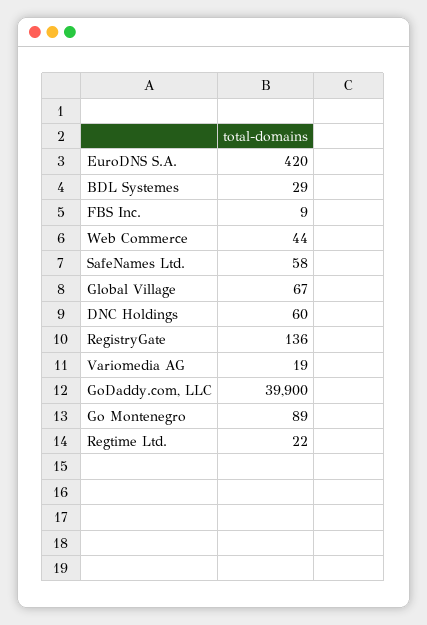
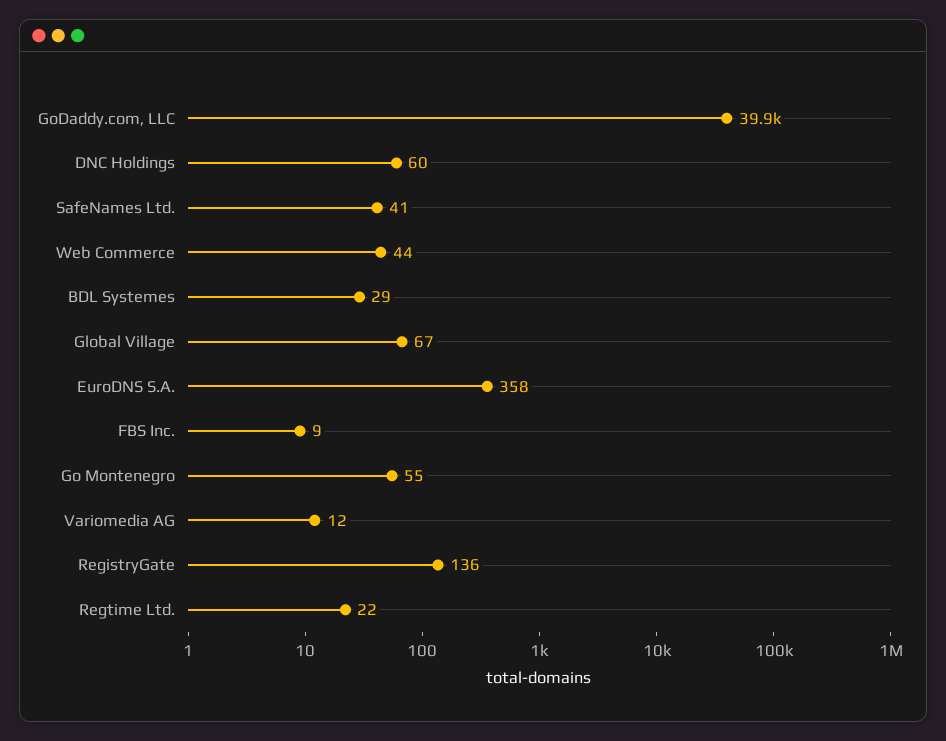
  {
-   "EuroDNS S.A.": 420,
+   "EuroDNS S.A.": 358,
    "BDL Systemes": 29,
    "FBS Inc.": 9,
    "Web Commerce": 44,
-   "SafeNames Ltd.": 58,
+   "SafeNames Ltd.": 41,
    "Global Village": 67,
    "DNC Holdings": 60,
    "RegistryGate": 136,
-   "Variomedia AG": 19,
+   "Variomedia AG": 12,
    "GoDaddy.com, LLC": 39900,
-   "Go Montenegro": 89,
+   "Go Montenegro": 55,
    "Regtime Ltd.": 22
  }

